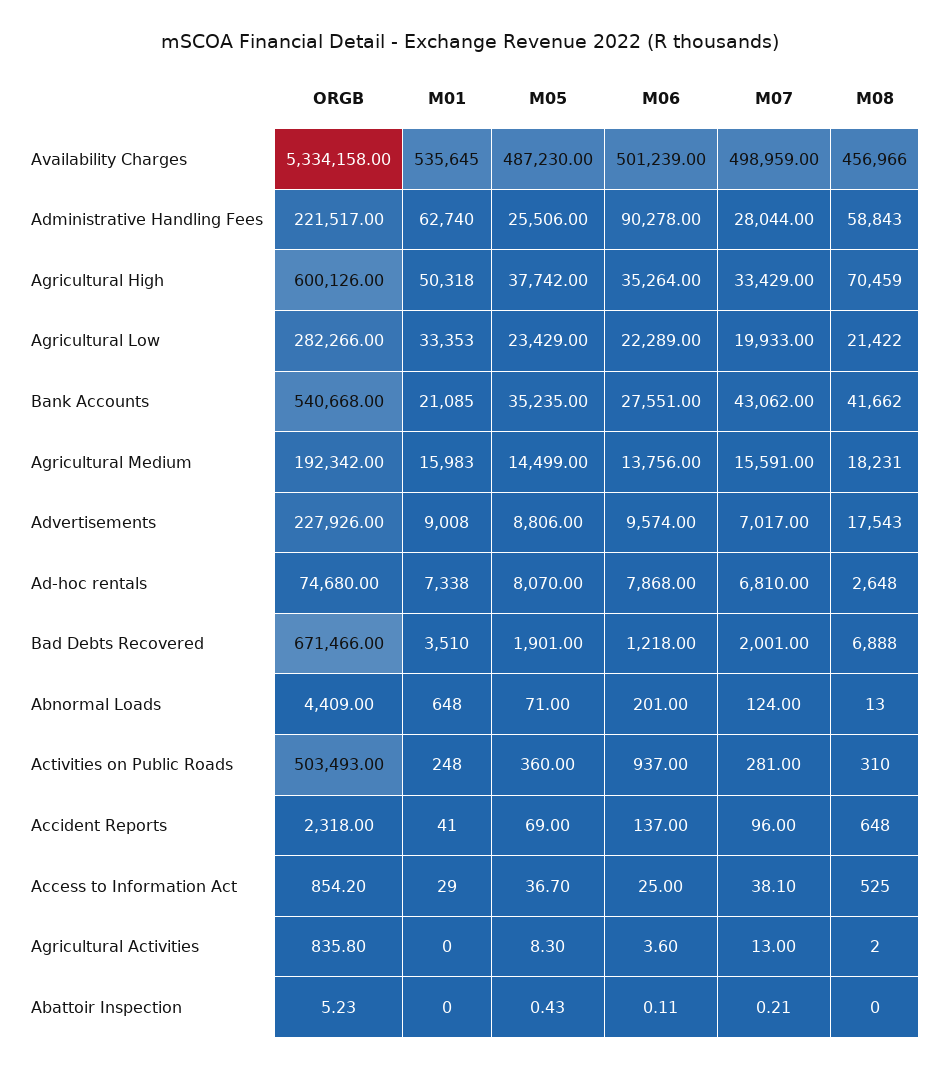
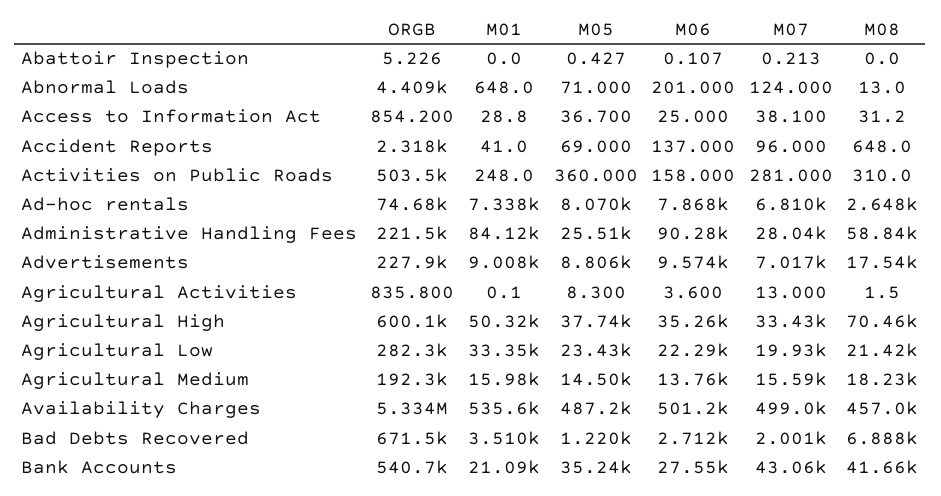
  {
    "ORGB": {
      "Availability Charges": 5334158,
      "Administrative Handling Fees": 221517,
      "Agricultural High": 600126,
      "Agricultural Low": 282266,
      "Bank Accounts": 540668,
      "Agricultural Medium": 192342,
      "Advertisements": 227926,
      "Ad-hoc rentals": 74680,
      "Bad Debts Recovered": 671466,
      "Abnormal Loads": 4409,
      "Activities on Public Roads": 503493,
      "Accident Reports": 2318,
      "Access to Information Act": 854.2,
      "Agricultural Activities": 835.8,
      "Abattoir Inspection": 5.226
    },
    "M01": {
      "Availability Charges": 535645,
-     "Administrative Handling Fees": 62740,
+     "Administrative Handling Fees": 84120,
      "Agricultural High": 50318,
      "Agricultural Low": 33353,
      "Bank Accounts": 21085,
      "Agricultural Medium": 15983,
      "Advertisements": 9008,
      "Ad-hoc rentals": 7338,
      "Bad Debts Recovered": 3510,
      "Abnormal Loads": 648,
      "Activities on Public Roads": 248,
      "Accident Reports": 41,
      "Access to Information Act": 28.8,
      "Agricultural Activities": 0.1,
      "Abattoir Inspection": 0
    },
    "M05": {
      "Availability Charges": 487230,
      "Administrative Handling Fees": 25506,
      "Agricultural High": 37742,
      "Agricultural Low": 23429,
      "Bank Accounts": 35235,
      "Agricultural Medium": 14499,
      "Advertisements": 8806,
      "Ad-hoc rentals": 8070,
-     "Bad Debts Recovered": 1901,
+     "Bad Debts Recovered": 1220,
      "Abnormal Loads": 71,
      "Activities on Public Roads": 360,
      "Accident Reports": 69,
      "Access to Information Act": 36.7,
      "Agricultural Activities": 8.3,
      "Abattoir Inspection": 0.427
    },
    "M06": {
      "Availability Charges": 501239,
      "Administrative Handling Fees": 90278,
      "Agricultural High": 35264,
      "Agricultural Low": 22289,
      "Bank Accounts": 27551,
      "Agricultural Medium": 13756,
      "Advertisements": 9574,
      "Ad-hoc rentals": 7868,
-     "Bad Debts Recovered": 1218,
+     "Bad Debts Recovered": 2712,
      "Abnormal Loads": 201,
-     "Activities on Public Roads": 937,
+     "Activities on Public Roads": 158,
      "Accident Reports": 137,
      "Access to Information Act": 25,
      "Agricultural Activities": 3.6,
      "Abattoir Inspection": 0.107
    },
    "M07": {
      "Availability Charges": 498959,
      "Administrative Handling Fees": 28044,
      "Agricultural High": 33429,
      "Agricultural Low": 19933,
      "Bank Accounts": 43062,
      "Agricultural Medium": 15591,
      "Advertisements": 7017,
      "Ad-hoc rentals": 6810,
      "Bad Debts Recovered": 2001,
      "Abnormal Loads": 124,
      "Activities on Public Roads": 281,
      "Accident Reports": 96,
      "Access to Information Act": 38.1,
      "Agricultural Activities": 13,
      "Abattoir Inspection": 0.213
    },
    "M08": {
      "Availability Charges": 456966,
      "Administrative Handling Fees": 58843,
      "Agricultural High": 70459,
      "Agricultural Low": 21422,
      "Bank Accounts": 41662,
      "Agricultural Medium": 18231,
      "Advertisements": 17543,
      "Ad-hoc rentals": 2648,
      "Bad Debts Recovered": 6888,
      "Abnormal Loads": 13,
      "Activities on Public Roads": 310,
      "Accident Reports": 648,
-     "Access to Information Act": 525,
+     "Access to Information Act": 31.2,
      "Agricultural Activities": 1.5,
      "Abattoir Inspection": 0
    }
  }

